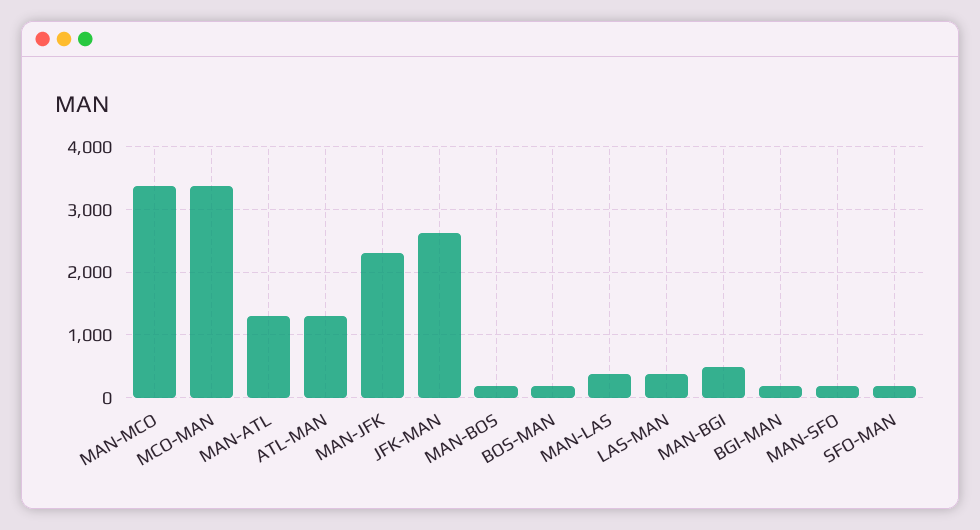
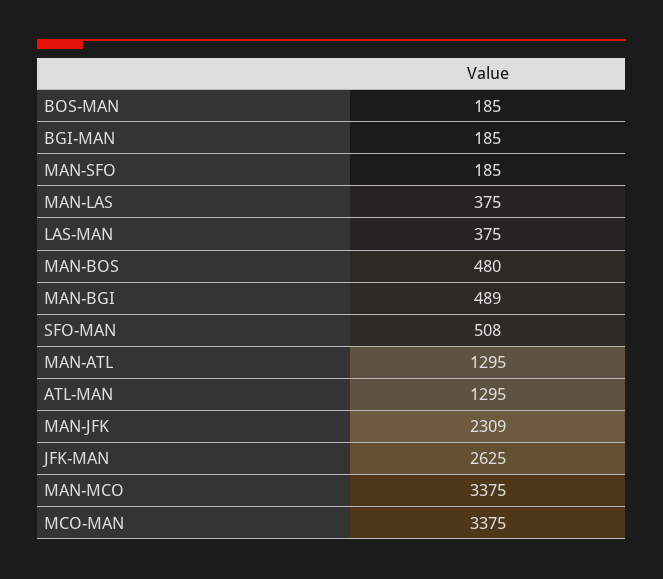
  {
    "MAN-MCO": 3375,
    "MCO-MAN": 3375,
    "MAN-ATL": 1295,
    "ATL-MAN": 1295,
    "MAN-JFK": 2309,
    "JFK-MAN": 2625,
-   "MAN-BOS": 200,
+   "MAN-BOS": 480,
    "BOS-MAN": 185,
    "MAN-LAS": 375,
    "LAS-MAN": 375,
    "MAN-BGI": 489,
    "BGI-MAN": 185,
    "MAN-SFO": 185,
-   "SFO-MAN": 200
+   "SFO-MAN": 508
  }

